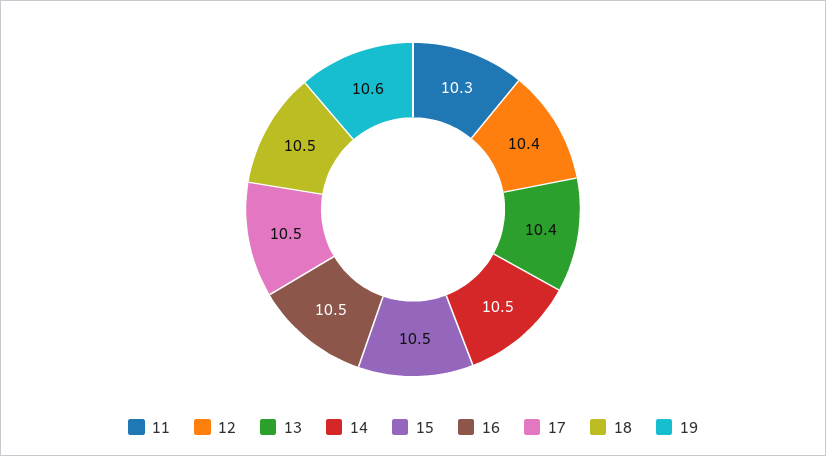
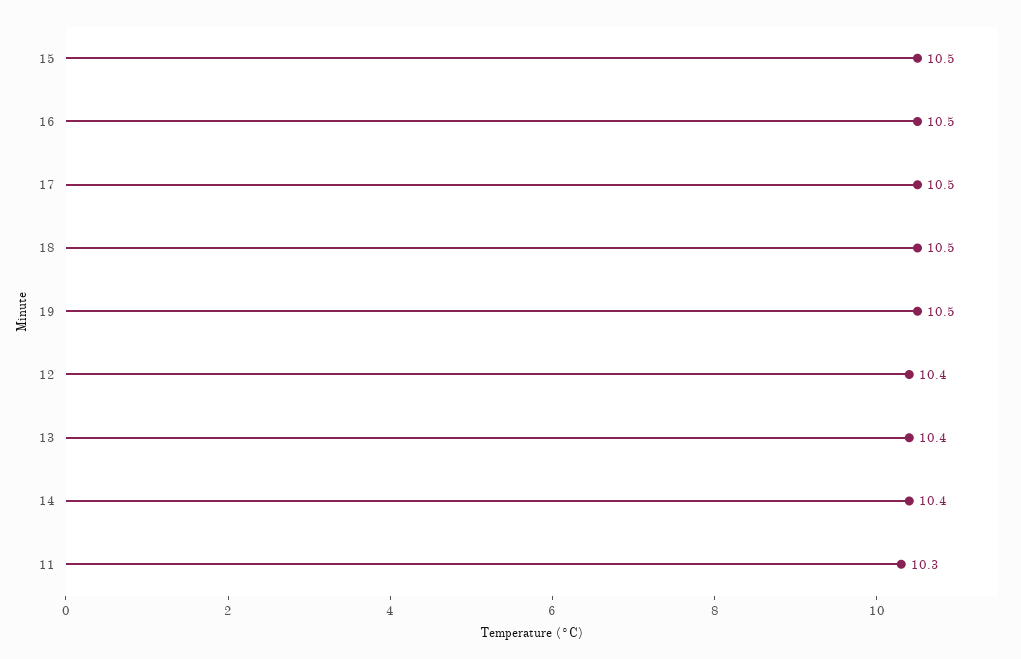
  {
    "11": 10.3,
    "12": 10.4,
    "13": 10.4,
-   "14": 10.5,
+   "14": 10.4,
    "15": 10.5,
    "16": 10.5,
    "17": 10.5,
    "18": 10.5,
-   "19": 10.6
+   "19": 10.5
  }

